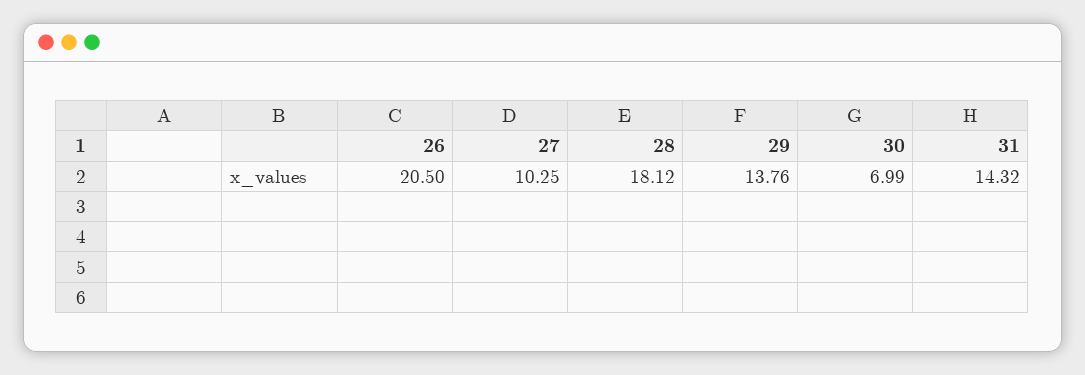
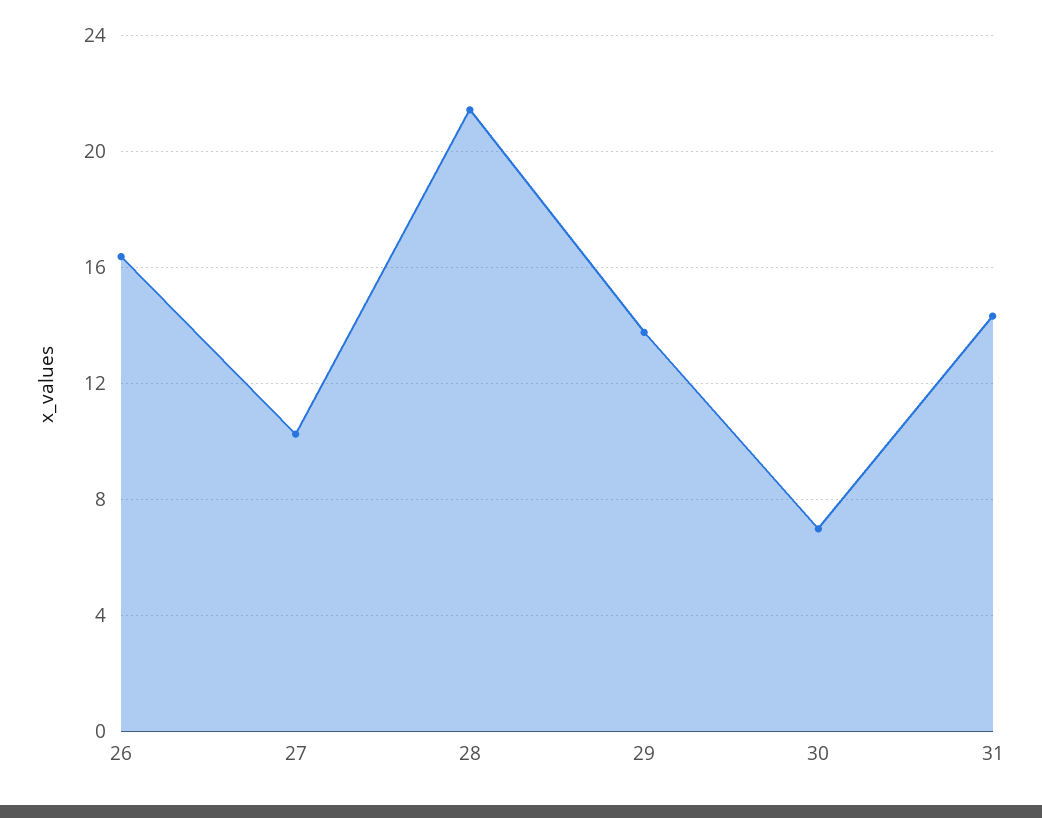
  {
-   "26": 20.5,
+   "26": 16.5,
    "27": 10.25,
-   "28": 18.12,
+   "28": 21.5,
    "29": 13.76,
    "30": 6.99,
    "31": 14.32
  }

